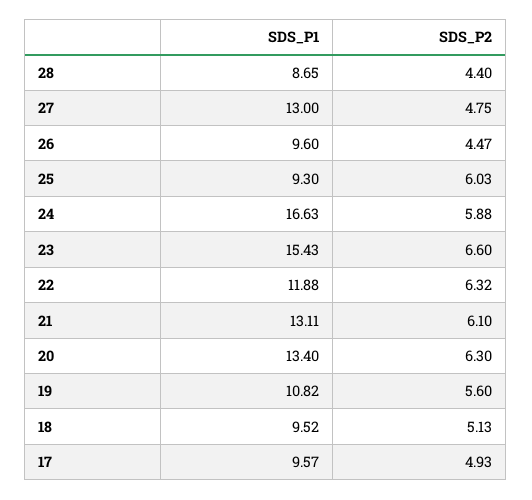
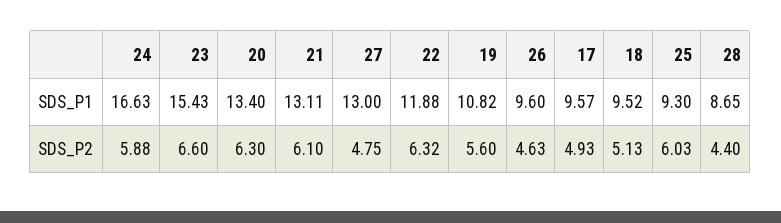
  {
    "SDS_P1": {
      "28": 8.65,
      "27": 13,
      "26": 9.6,
      "25": 9.3,
      "24": 16.63,
      "23": 15.43,
      "22": 11.88,
      "21": 13.11,
      "20": 13.4,
      "19": 10.82,
      "18": 9.52,
      "17": 9.57
    },
    "SDS_P2": {
      "28": 4.4,
      "27": 4.75,
-     "26": 4.47,
+     "26": 4.63,
      "25": 6.03,
      "24": 5.88,
      "23": 6.6,
      "22": 6.32,
      "21": 6.1,
      "20": 6.3,
      "19": 5.6,
      "18": 5.13,
      "17": 4.93
    }
  }

